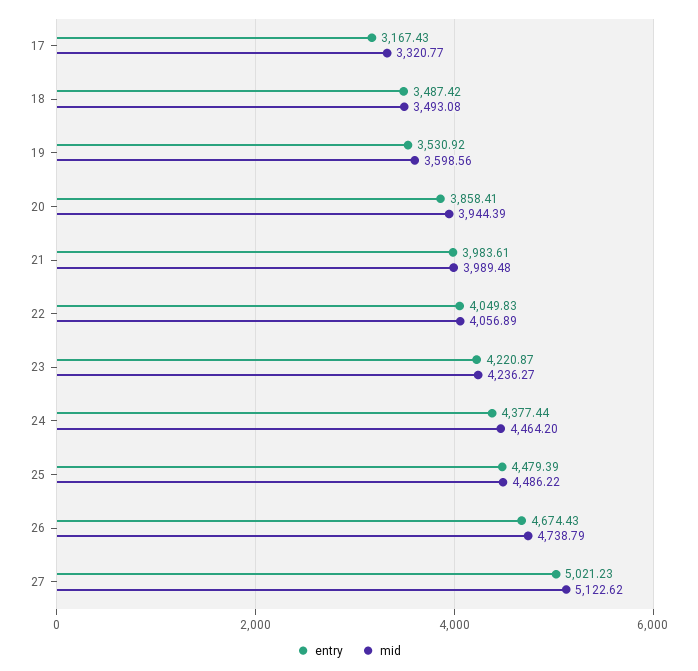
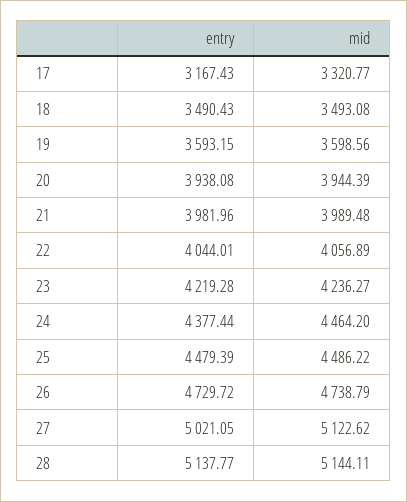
  {
    "entry": {
      "17": 3167.43,
-     "18": 3487.42,
+     "18": 3490.43,
-     "19": 3530.92,
+     "19": 3593.15,
-     "20": 3858.41,
+     "20": 3938.08,
-     "21": 3983.61,
+     "21": 3981.96,
-     "22": 4049.83,
+     "22": 4044.01,
-     "23": 4220.87,
+     "23": 4219.28,
      "24": 4377.44,
      "25": 4479.39,
-     "26": 4674.43,
+     "26": 4729.72,
-     "27": 5021.23
+     "27": 5021.05,
+     "28": 5137.77
    },
    "mid": {
      "17": 3320.77,
      "18": 3493.08,
      "19": 3598.56,
      "20": 3944.39,
      "21": 3989.48,
      "22": 4056.89,
      "23": 4236.27,
      "24": 4464.2,
      "25": 4486.22,
      "26": 4738.79,
-     "27": 5122.62
+     "27": 5122.62,
+     "28": 5144.11
    }
  }

